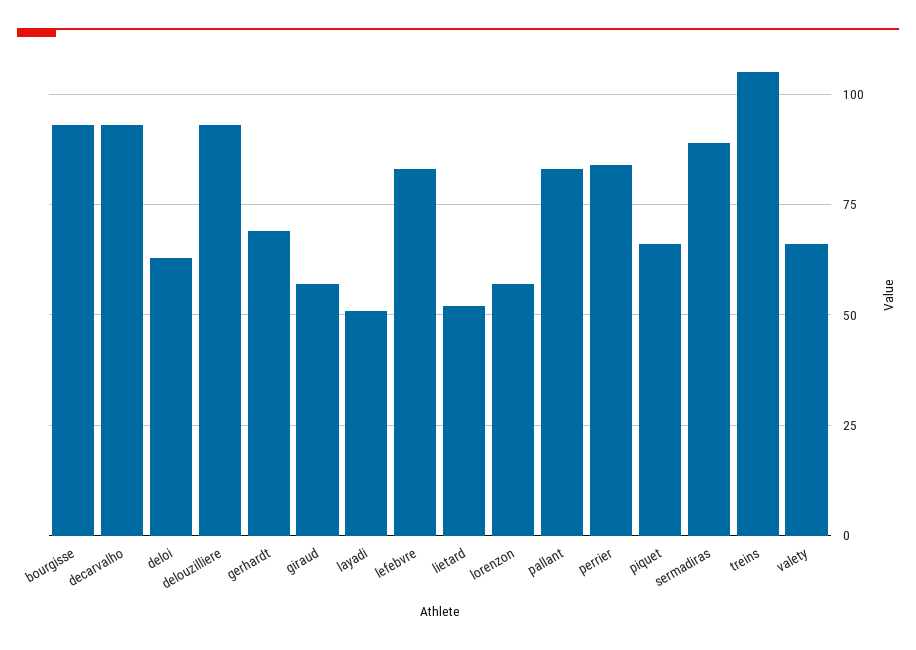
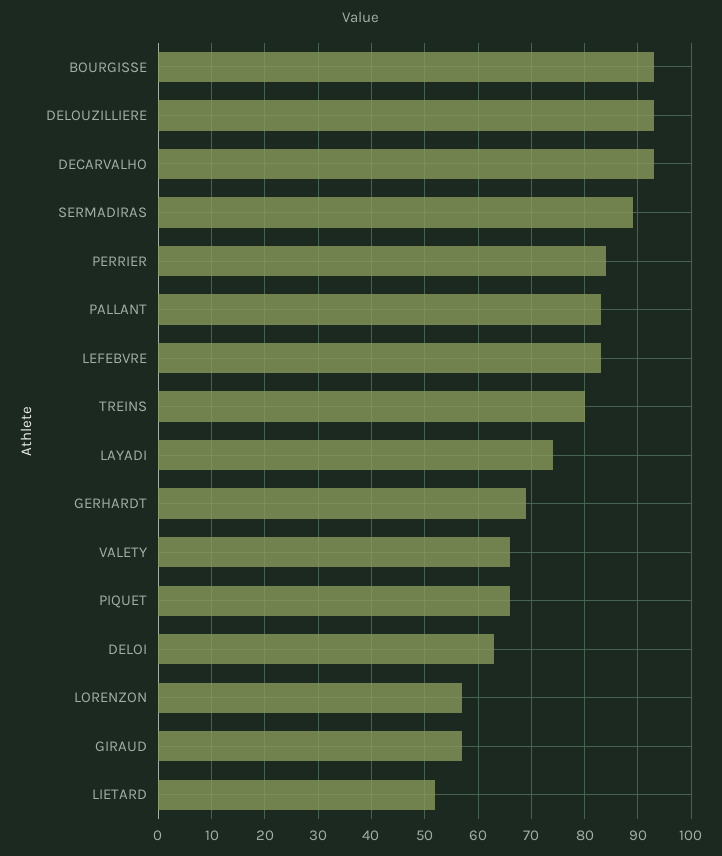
  {
    "bourgisse": 95,
    "decarvalho": 95,
    "deloi": 65,
    "delouzilliere": 95,
    "gerhardt": 70,
    "giraud": 55,
-   "layadi": 50,
+   "layadi": 75,
    "lefebvre": 85,
    "lietard": 50,
    "lorenzon": 55,
    "pallant": 85,
    "perrier": 85,
    "piquet": 65,
    "sermadiras": 90,
-   "treins": 105,
+   "treins": 80,
    "valety": 65
  }

